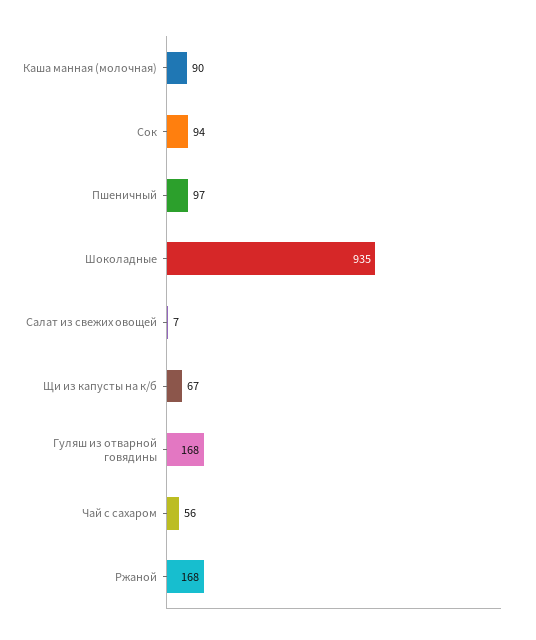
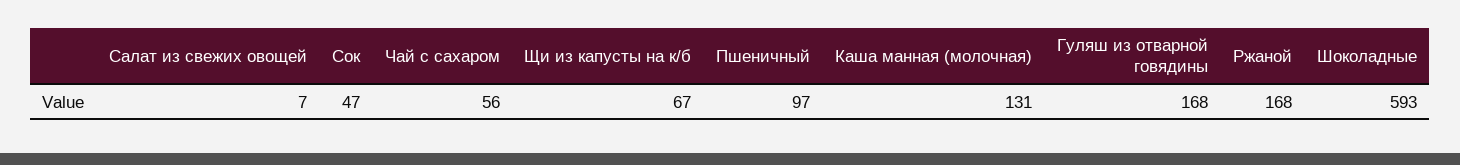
  {
-   "Каша манная (молочная)": 90,
+   "Каша манная (молочная)": 131,
-   "Сок": 94,
+   "Сок": 47,
    "Пшеничный": 97,
-   "Шоколадные": 935,
+   "Шоколадные": 593,
    "Салат из свежих овощей": 7,
    "Щи из капусты на к/б": 67,
    "Гуляш из отварной говядины": 168,
    "Чай с сахаром": 56,
    "Ржаной": 168
  }

